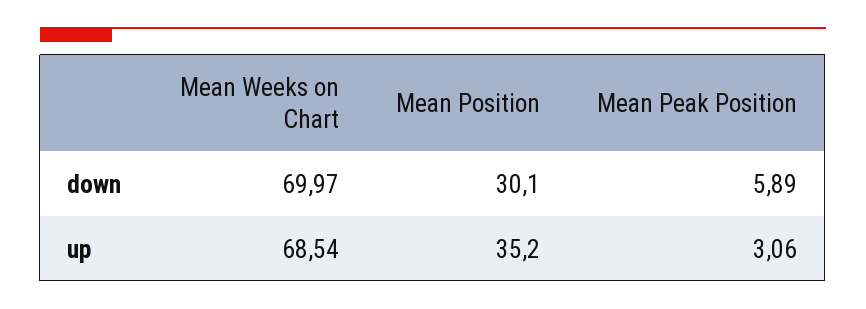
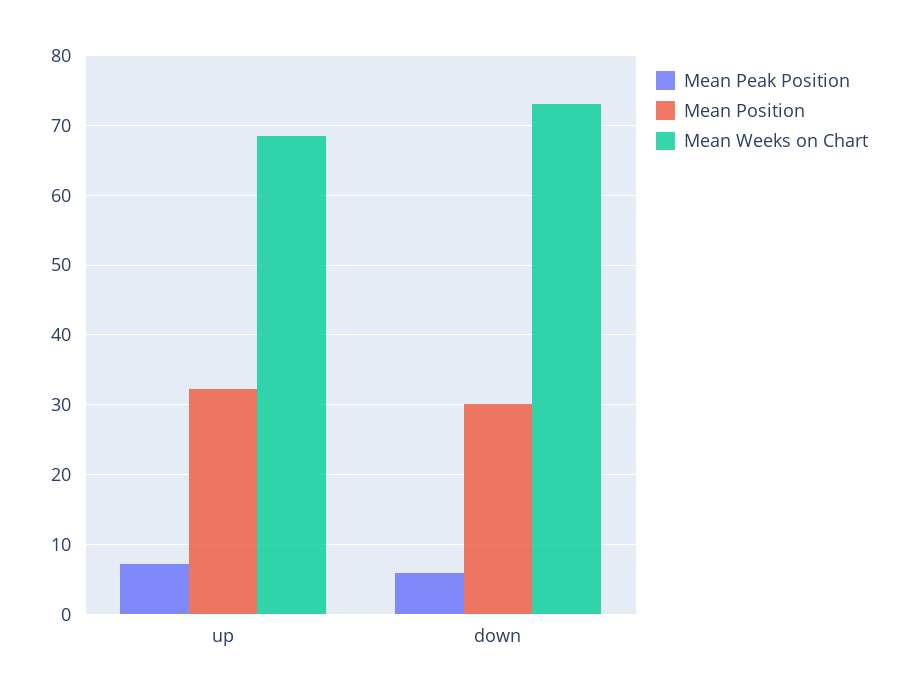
  {
    "Mean Weeks on Chart": {
-     "down": 69.97,
+     "down": 73,
      "up": 68.54
    },
    "Mean Position": {
      "down": 30.1,
-     "up": 35.2
+     "up": 32
    },
    "Mean Peak Position": {
      "down": 5.89,
-     "up": 3.06
+     "up": 7
    }
  }

